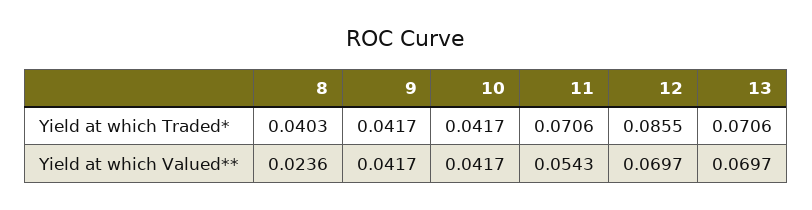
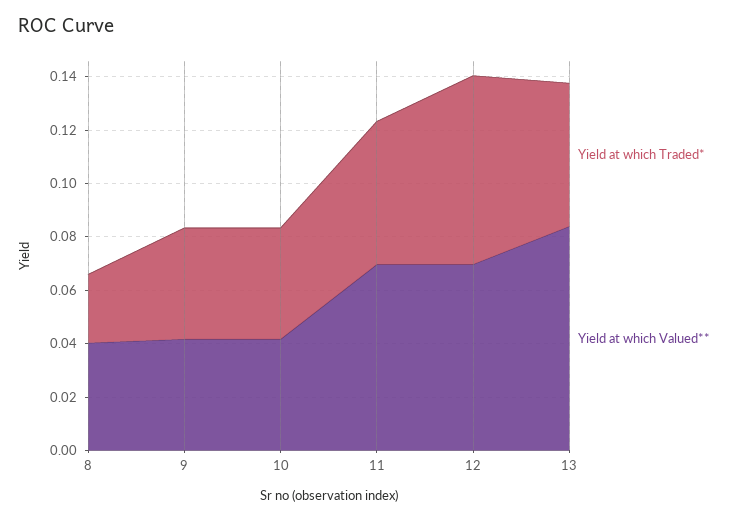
  {
    "Yield at which Traded*": {
-     "8": 0.0403,
+     "8": 0.025,
      "9": 0.0417,
      "10": 0.0417,
-     "11": 0.0706,
+     "11": 0.055,
-     "12": 0.0855,
+     "12": 0.07,
-     "13": 0.0706
+     "13": 0.055
    },
    "Yield at which Valued**": {
-     "8": 0.0236,
+     "8": 0.04,
      "9": 0.0417,
      "10": 0.0417,
-     "11": 0.0543,
+     "11": 0.07,
      "12": 0.0697,
-     "13": 0.0697
+     "13": 0.085
    }
  }

